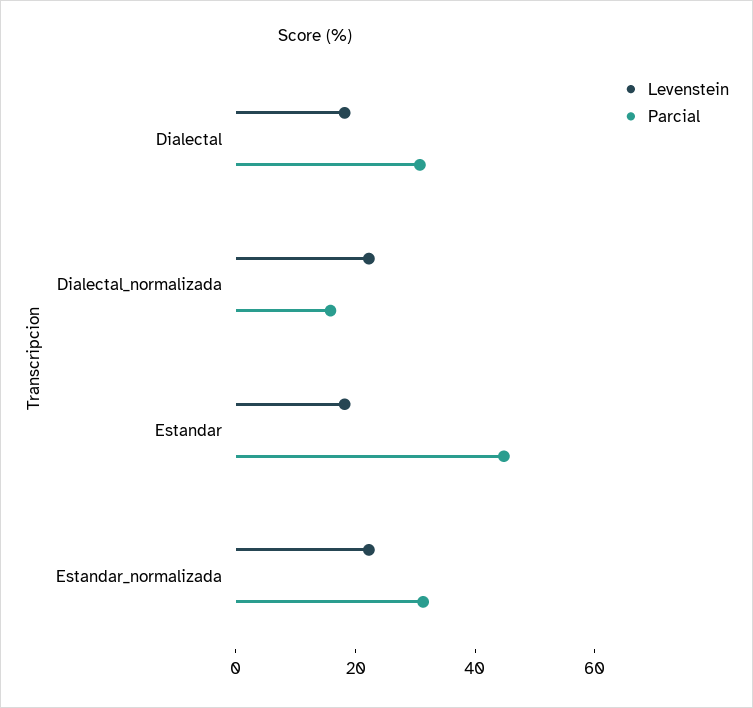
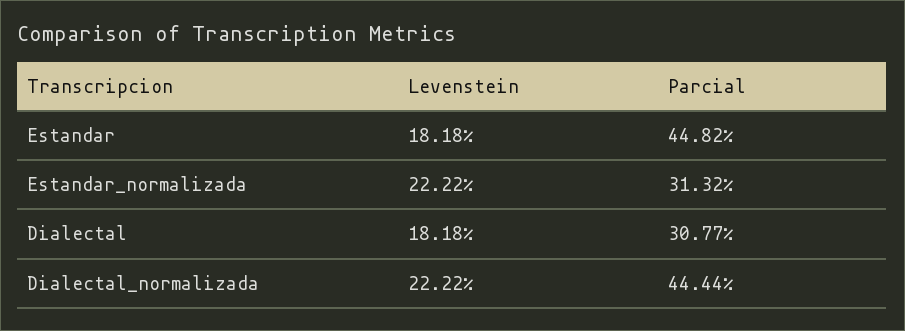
  {
    "Levenstein": {
      "Dialectal": 18.18,
      "Dialectal_normalizada": 22.22,
      "Estandar": 18.18,
      "Estandar_normalizada": 22.22
    },
    "Parcial": {
      "Dialectal": 30.77,
-     "Dialectal_normalizada": 15,
+     "Dialectal_normalizada": 44.44,
      "Estandar": 44.82,
      "Estandar_normalizada": 31.32
    }
  }

